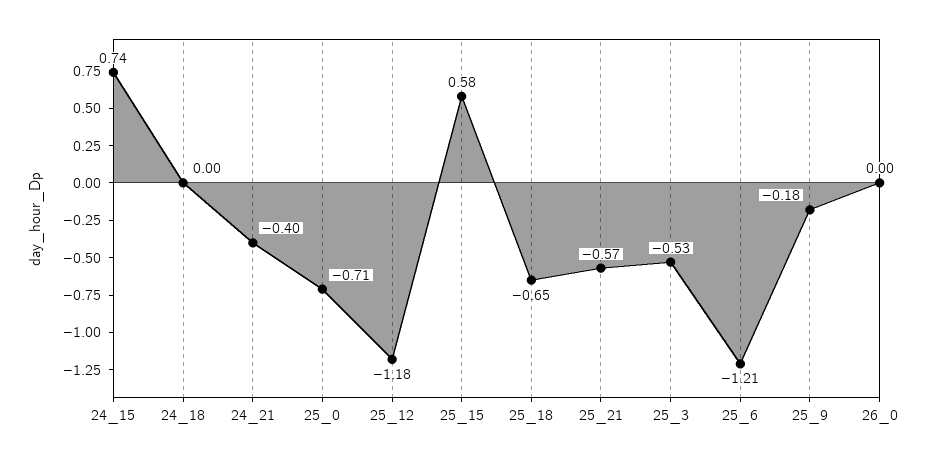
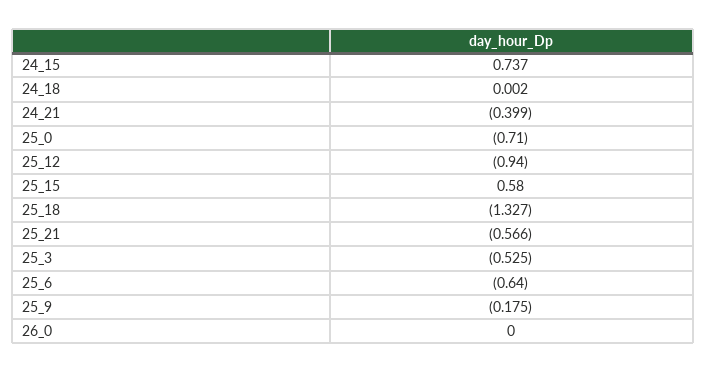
  {
    "24_15": 0.737,
    "24_18": 0.002,
    "24_21": -0.399,
    "25_0": -0.71,
-   "25_12": -1.18,
+   "25_12": -0.94,
    "25_15": 0.58,
-   "25_18": -0.65,
+   "25_18": -1.327,
    "25_21": -0.566,
    "25_3": -0.525,
-   "25_6": -1.21,
+   "25_6": -0.64,
    "25_9": -0.175,
    "26_0": 0
  }

